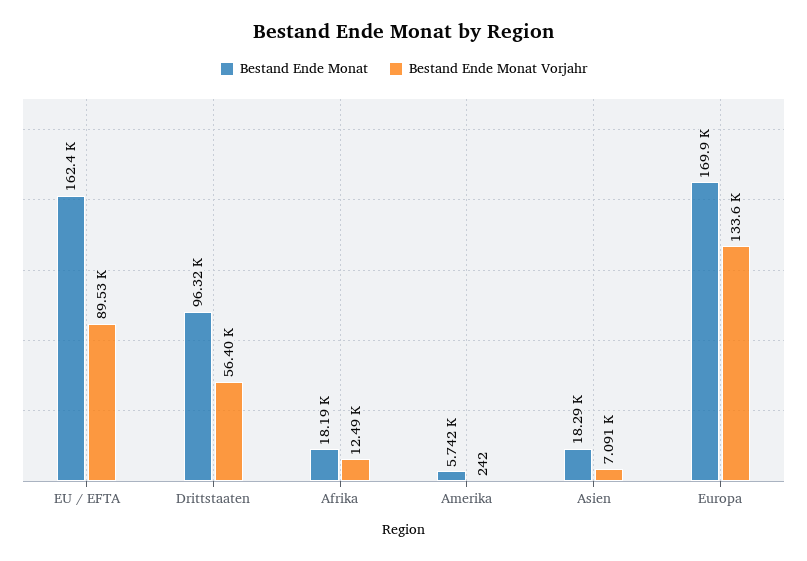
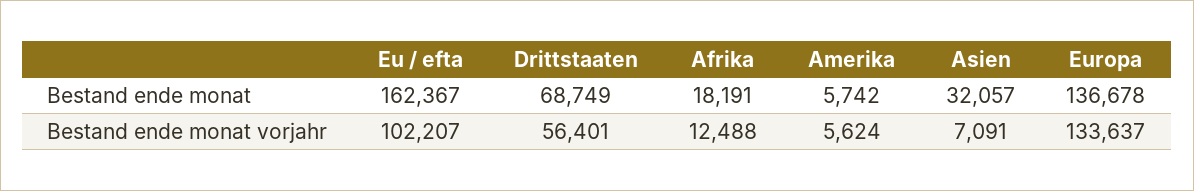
  {
    "Bestand Ende Monat": {
      "EU / EFTA": 162367,
-     "Drittstaaten": 96320,
+     "Drittstaaten": 68749,
      "Afrika": 18191,
      "Amerika": 5742,
-     "Asien": 18290,
+     "Asien": 32057,
-     "Europa": 169900
+     "Europa": 136678
    },
    "Bestand Ende Monat Vorjahr": {
-     "EU / EFTA": 89530,
+     "EU / EFTA": 102207,
      "Drittstaaten": 56401,
      "Afrika": 12488,
-     "Amerika": 242,
+     "Amerika": 5624,
      "Asien": 7091,
      "Europa": 133637
    }
  }

